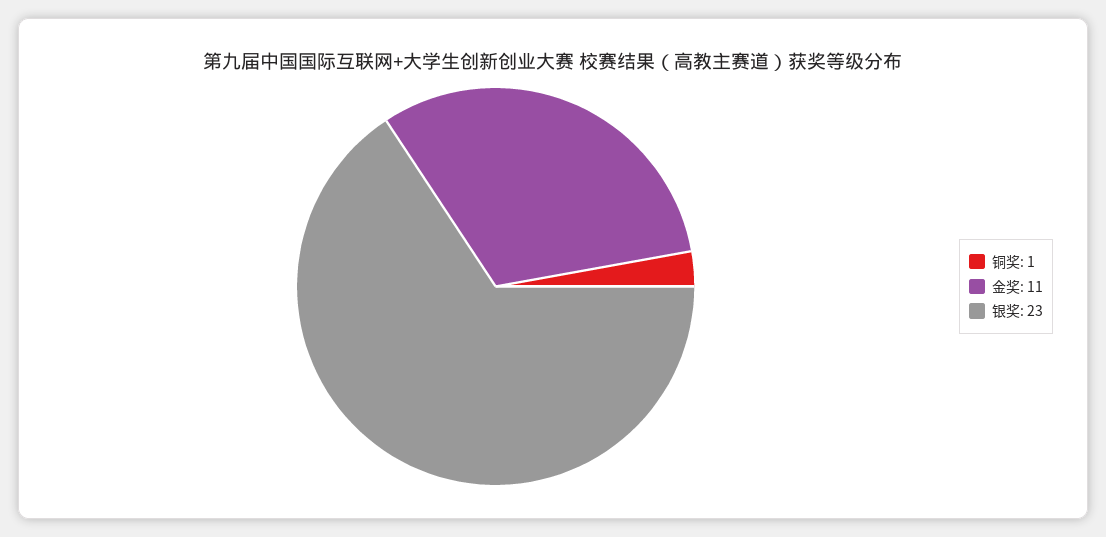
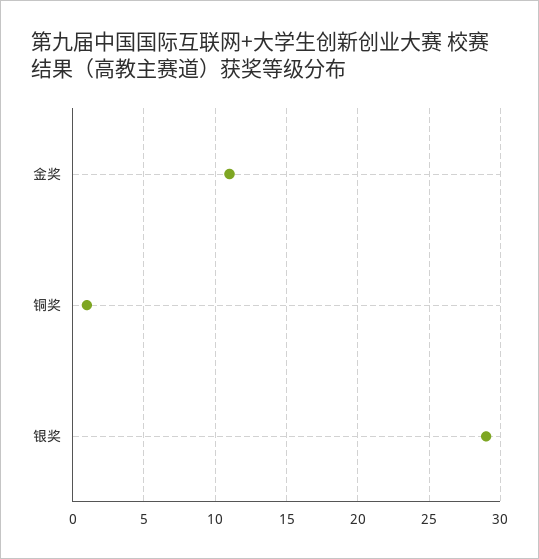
  {
    "铜奖": 1,
    "金奖": 11,
-   "银奖": 23
+   "银奖": 29
  }

